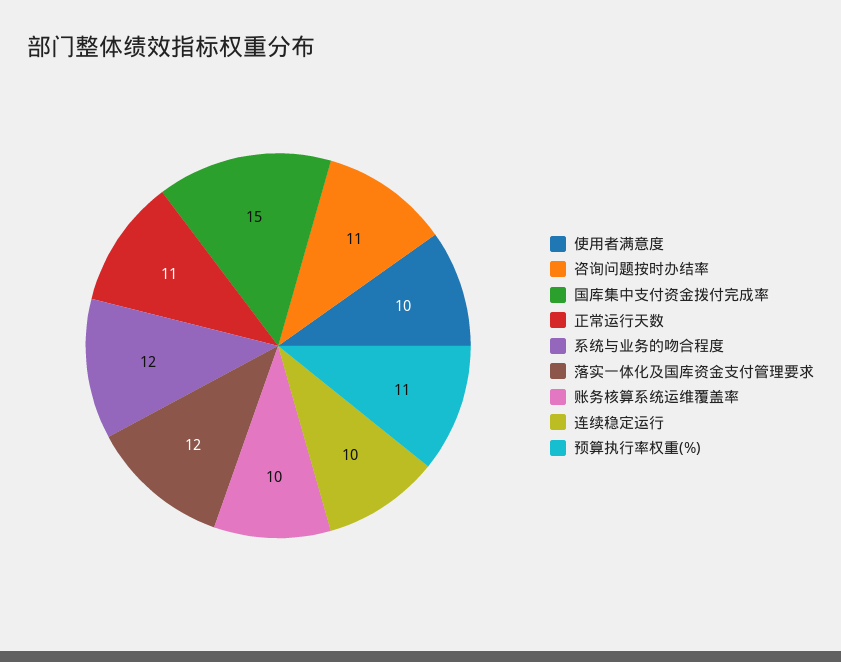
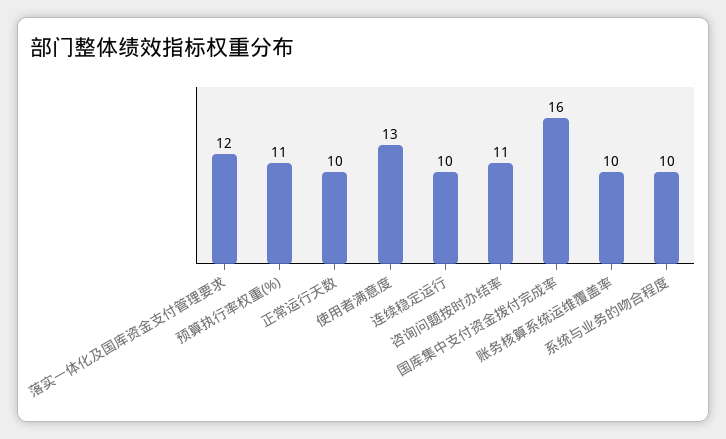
  {
-   "使用者满意度": 10,
+   "使用者满意度": 13,
    "咨询问题按时办结率": 11,
-   "国库集中支付资金拨付完成率": 15,
+   "国库集中支付资金拨付完成率": 16,
-   "正常运行天数": 11,
+   "正常运行天数": 10,
-   "系统与业务的吻合程度": 12,
+   "系统与业务的吻合程度": 10,
    "落实一体化及国库资金支付管理要求": 12,
    "账务核算系统运维覆盖率": 10,
    "连续稳定运行": 10,
    "预算执行率权重(%)": 11
  }

